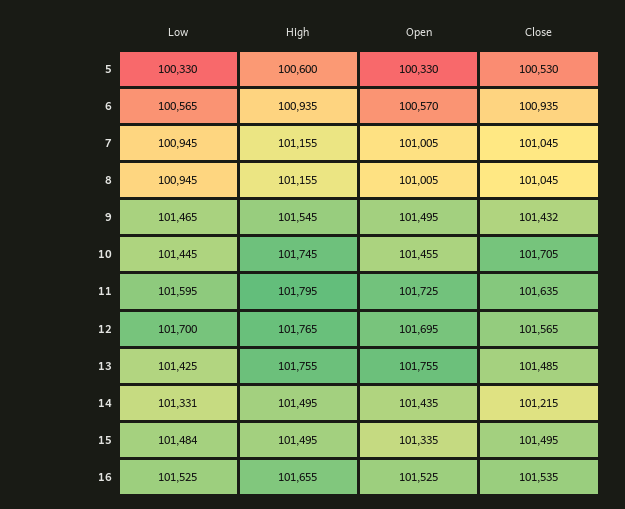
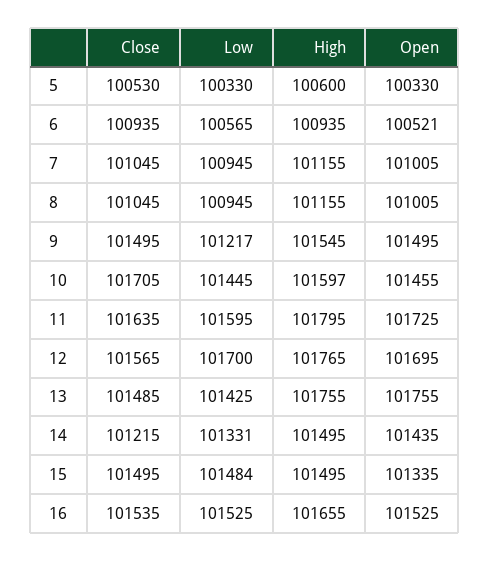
  {
    "Low": {
      "5": 100330,
      "6": 100565,
      "7": 100945,
      "8": 100945,
-     "9": 101465,
+     "9": 101217,
      "10": 101445,
      "11": 101595,
      "12": 101700,
      "13": 101425,
      "14": 101331,
      "15": 101484,
      "16": 101525
    },
    "High": {
      "5": 100600,
      "6": 100935,
      "7": 101155,
      "8": 101155,
      "9": 101545,
-     "10": 101745,
+     "10": 101597,
      "11": 101795,
      "12": 101765,
      "13": 101755,
      "14": 101495,
      "15": 101495,
      "16": 101655
    },
    "Open": {
      "5": 100330,
-     "6": 100570,
+     "6": 100521,
      "7": 101005,
      "8": 101005,
      "9": 101495,
      "10": 101455,
      "11": 101725,
      "12": 101695,
      "13": 101755,
      "14": 101435,
      "15": 101335,
      "16": 101525
    },
    "Close": {
      "5": 100530,
      "6": 100935,
      "7": 101045,
      "8": 101045,
-     "9": 101432,
+     "9": 101495,
      "10": 101705,
      "11": 101635,
      "12": 101565,
      "13": 101485,
      "14": 101215,
      "15": 101495,
      "16": 101535
    }
  }

